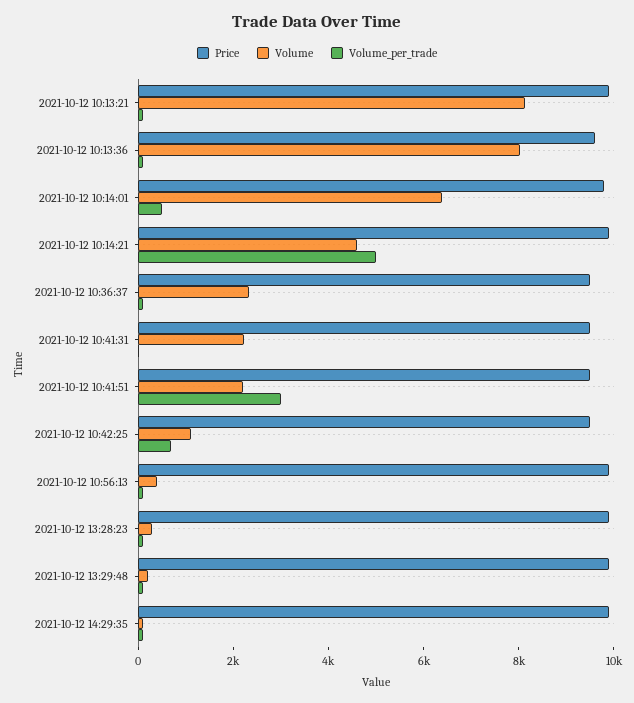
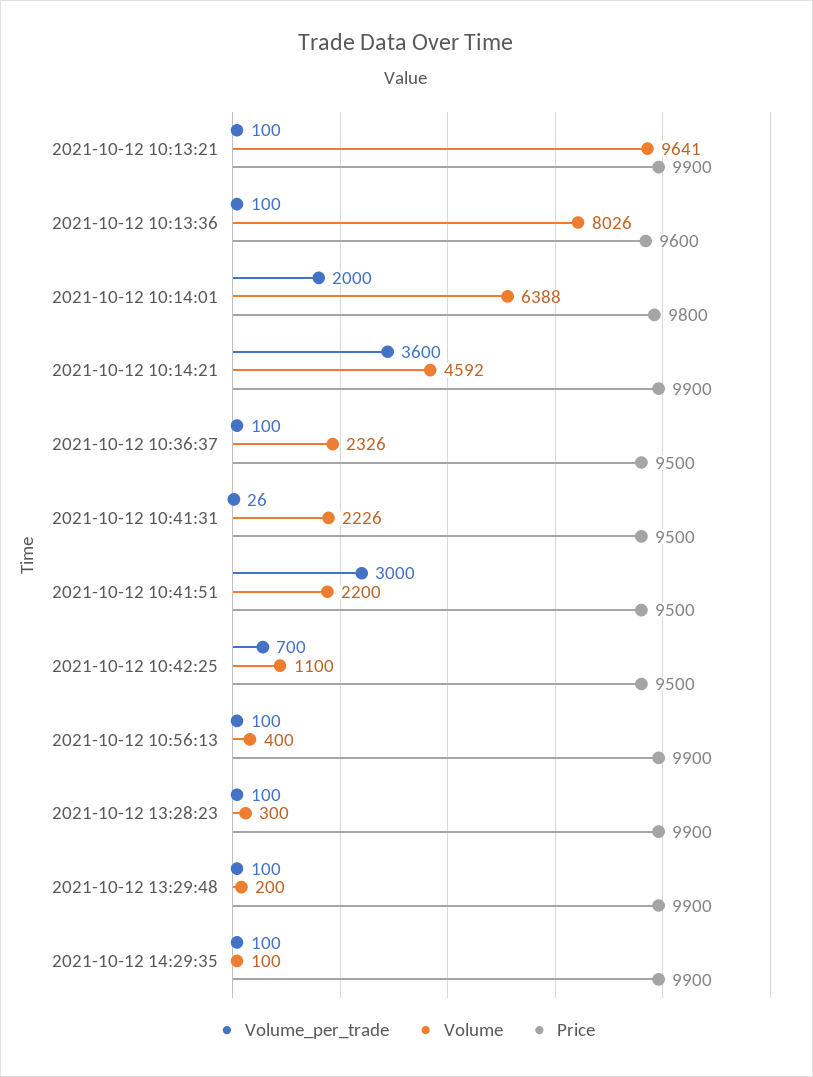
  {
    "Price": {
      "2021-10-12 10:13:21": 9900,
      "2021-10-12 10:13:36": 9600,
      "2021-10-12 10:14:01": 9800,
      "2021-10-12 10:14:21": 9900,
      "2021-10-12 10:36:37": 9500,
      "2021-10-12 10:41:31": 9500,
      "2021-10-12 10:41:51": 9500,
      "2021-10-12 10:42:25": 9500,
      "2021-10-12 10:56:13": 9900,
      "2021-10-12 13:28:23": 9900,
      "2021-10-12 13:29:48": 9900,
      "2021-10-12 14:29:35": 9900
    },
    "Volume": {
-     "2021-10-12 10:13:21": 8000,
+     "2021-10-12 10:13:21": 9641,
      "2021-10-12 10:13:36": 8026,
      "2021-10-12 10:14:01": 6388,
      "2021-10-12 10:14:21": 4592,
      "2021-10-12 10:36:37": 2326,
      "2021-10-12 10:41:31": 2226,
      "2021-10-12 10:41:51": 2200,
      "2021-10-12 10:42:25": 1100,
      "2021-10-12 10:56:13": 400,
      "2021-10-12 13:28:23": 300,
      "2021-10-12 13:29:48": 200,
      "2021-10-12 14:29:35": 100
    },
    "Volume_per_trade": {
      "2021-10-12 10:13:21": 100,
      "2021-10-12 10:13:36": 100,
-     "2021-10-12 10:14:01": 500,
+     "2021-10-12 10:14:01": 2000,
-     "2021-10-12 10:14:21": 5000,
+     "2021-10-12 10:14:21": 3600,
      "2021-10-12 10:36:37": 100,
      "2021-10-12 10:41:31": 26,
      "2021-10-12 10:41:51": 3000,
      "2021-10-12 10:42:25": 700,
      "2021-10-12 10:56:13": 100,
      "2021-10-12 13:28:23": 100,
      "2021-10-12 13:29:48": 100,
      "2021-10-12 14:29:35": 100
    }
  }

